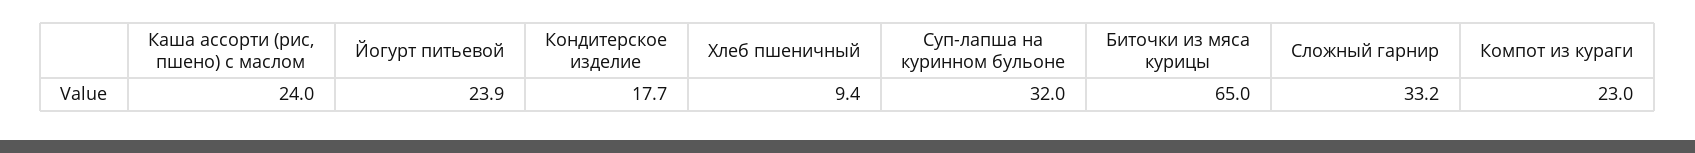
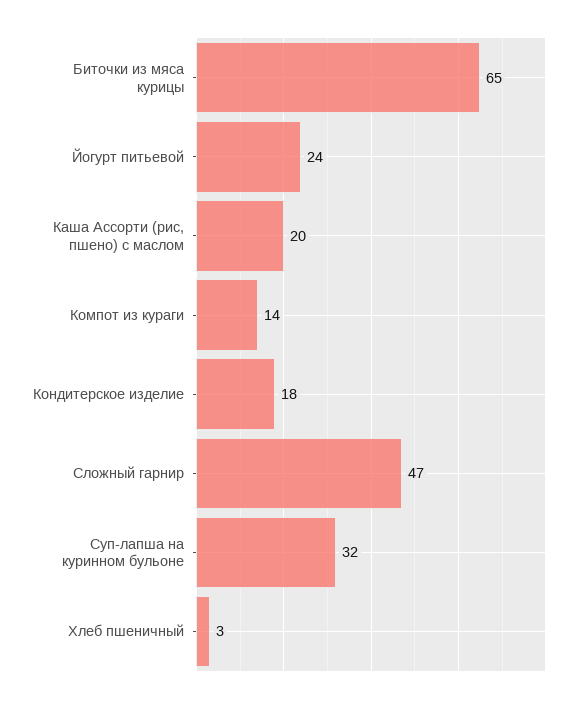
  {
-   "Каша ассорти (рис, пшено) с маслом": 24,
+   "Каша ассорти (рис, пшено) с маслом": 20,
    "Йогурт питьевой": 23.9,
    "Кондитерское изделие": 17.7,
-   "Хлеб пшеничный": 9.4,
+   "Хлеб пшеничный": 3,
    "Суп-лапша на куринном бульоне": 32,
    "Биточки из мяса курицы": 65,
-   "Сложный гарнир": 33.2,
+   "Сложный гарнир": 47,
-   "Компот из кураги": 23
+   "Компот из кураги": 14
  }

